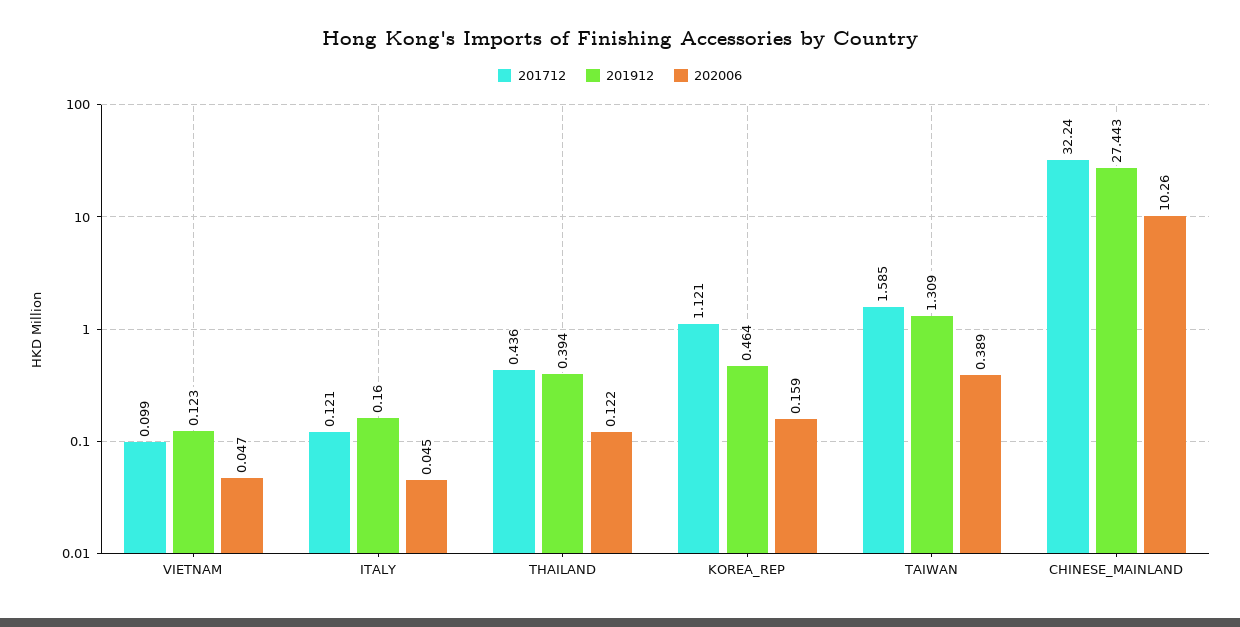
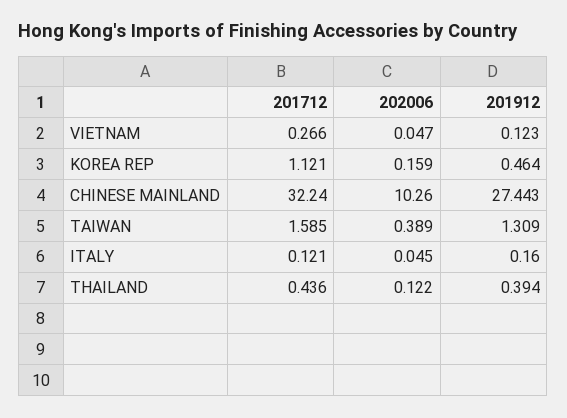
  {
    "201712": {
-     "VIETNAM": 0.099,
+     "VIETNAM": 0.266,
      "ITALY": 0.121,
      "THAILAND": 0.436,
      "KOREA_REP": 1.121,
      "TAIWAN": 1.585,
      "CHINESE_MAINLAND": 32.24
    },
    "201912": {
      "VIETNAM": 0.123,
      "ITALY": 0.16,
      "THAILAND": 0.394,
      "KOREA_REP": 0.464,
      "TAIWAN": 1.309,
      "CHINESE_MAINLAND": 27.443
    },
    "202006": {
      "VIETNAM": 0.047,
      "ITALY": 0.045,
      "THAILAND": 0.122,
      "KOREA_REP": 0.159,
      "TAIWAN": 0.389,
      "CHINESE_MAINLAND": 10.26
    }
  }

